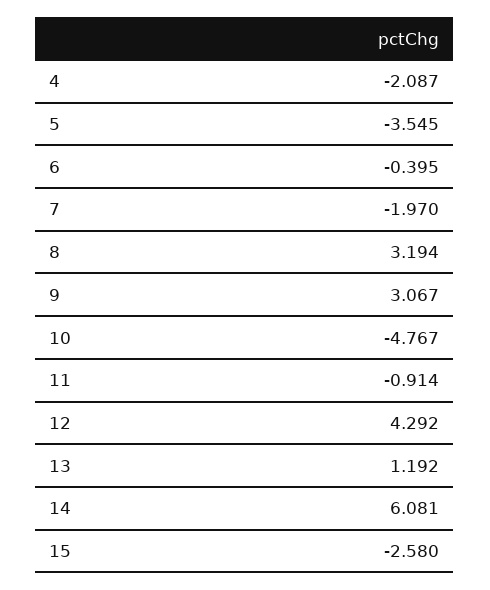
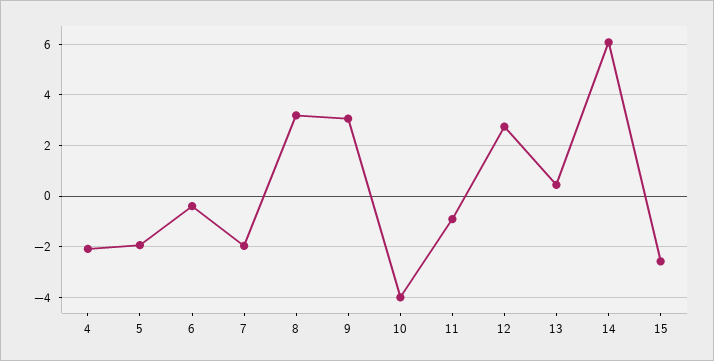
  {
    "4": -2.087,
-   "5": -3.545,
+   "5": -2,
    "6": -0.395,
    "7": -1.97,
    "8": 3.194,
    "9": 3.067,
-   "10": -4.767,
+   "10": -4,
    "11": -0.914,
-   "12": 4.292,
+   "12": 2.75,
-   "13": 1.192,
+   "13": 0.5,
    "14": 6.081,
    "15": -2.58
  }

